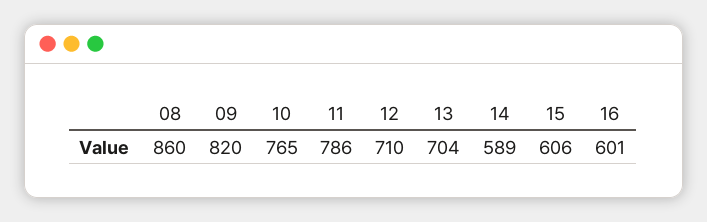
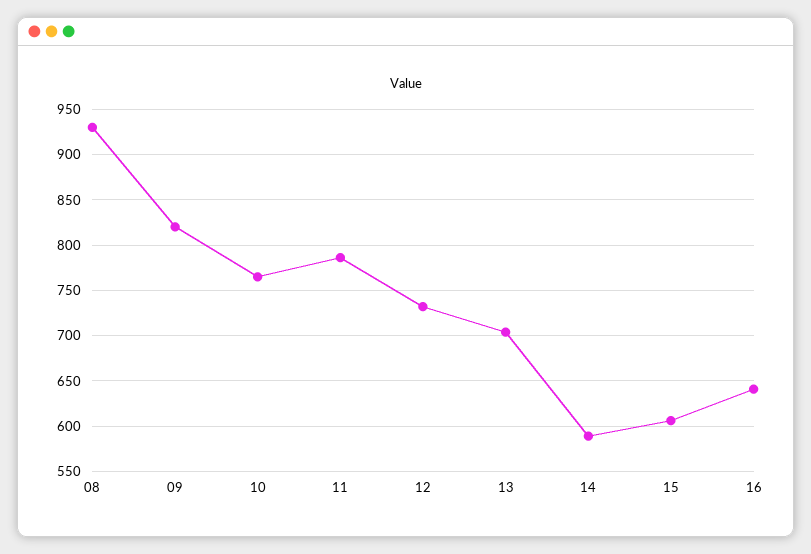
  {
-   "08": 860,
+   "08": 930,
    "09": 820,
    "10": 765,
    "11": 786,
-   "12": 710,
+   "12": 730,
    "13": 704,
    "14": 589,
    "15": 606,
-   "16": 601
+   "16": 640
  }

